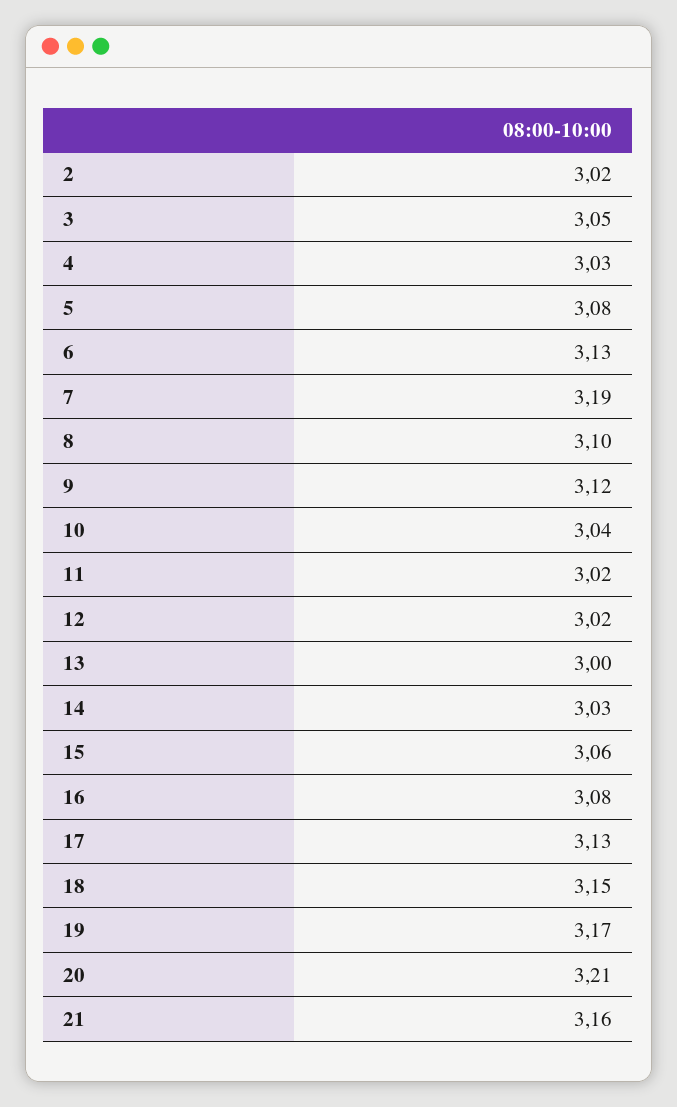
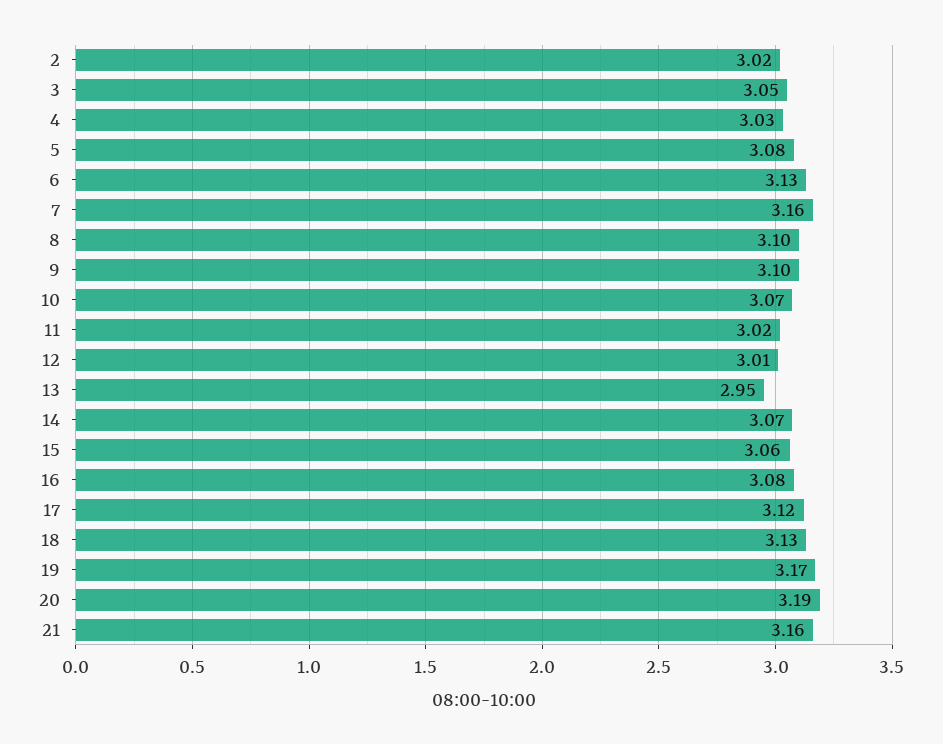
  {
    "2": 3.02,
    "3": 3.05,
    "4": 3.03,
    "5": 3.08,
    "6": 3.13,
-   "7": 3.19,
+   "7": 3.16,
    "8": 3.1,
-   "9": 3.12,
+   "9": 3.1,
-   "10": 3.04,
+   "10": 3.07,
    "11": 3.02,
-   "12": 3.02,
+   "12": 3.01,
-   "13": 3,
+   "13": 2.95,
-   "14": 3.03,
+   "14": 3.07,
    "15": 3.06,
    "16": 3.08,
-   "17": 3.13,
+   "17": 3.12,
-   "18": 3.15,
+   "18": 3.13,
    "19": 3.17,
-   "20": 3.21,
+   "20": 3.19,
    "21": 3.16
  }

